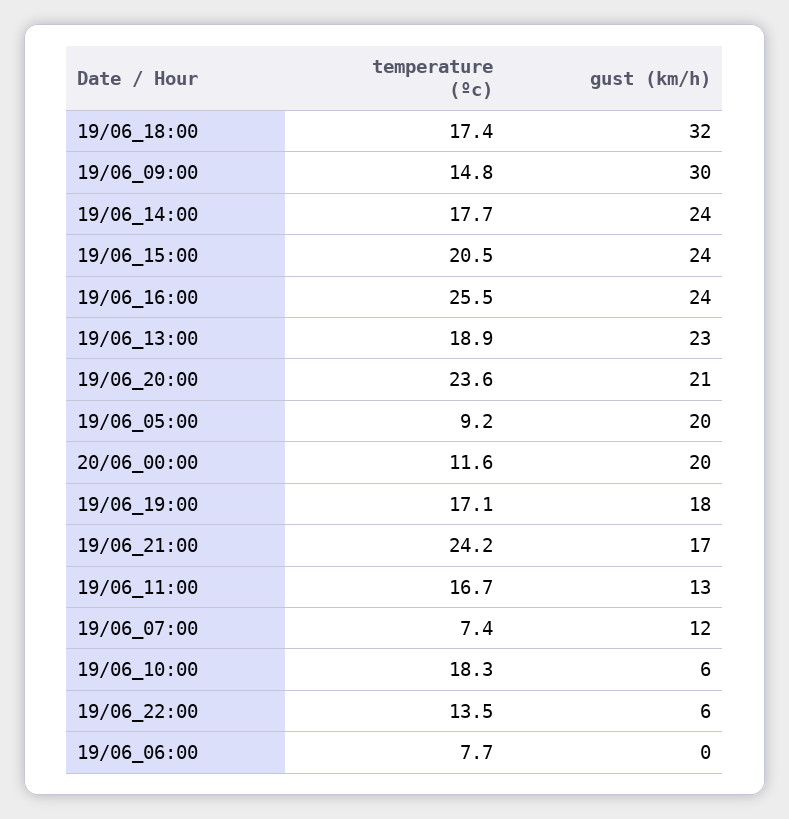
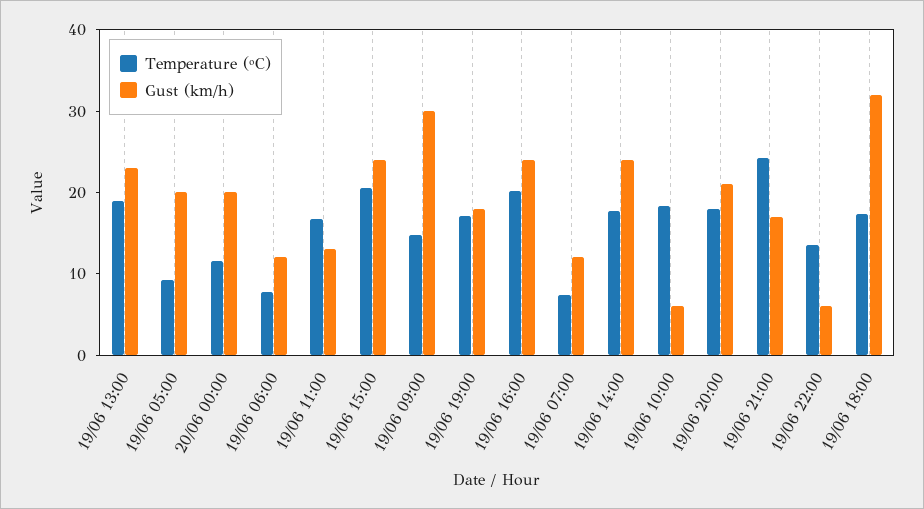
  {
    "temperature (ºc)": {
      "19/06_18:00": 17.4,
      "19/06_09:00": 14.8,
      "19/06_14:00": 17.7,
      "19/06_15:00": 20.5,
-     "19/06_16:00": 25.5,
+     "19/06_16:00": 20,
      "19/06_13:00": 18.9,
-     "19/06_20:00": 23.6,
+     "19/06_20:00": 18,
      "19/06_05:00": 9.2,
      "20/06_00:00": 11.6,
      "19/06_19:00": 17.1,
      "19/06_21:00": 24.2,
      "19/06_11:00": 16.7,
      "19/06_07:00": 7.4,
      "19/06_10:00": 18.3,
      "19/06_22:00": 13.5,
      "19/06_06:00": 7.7
    },
    "gust (km/h)": {
      "19/06_18:00": 32,
      "19/06_09:00": 30,
      "19/06_14:00": 24,
      "19/06_15:00": 24,
      "19/06_16:00": 24,
      "19/06_13:00": 23,
      "19/06_20:00": 21,
      "19/06_05:00": 20,
      "20/06_00:00": 20,
      "19/06_19:00": 18,
      "19/06_21:00": 17,
      "19/06_11:00": 13,
      "19/06_07:00": 12,
      "19/06_10:00": 6,
      "19/06_22:00": 6,
-     "19/06_06:00": 0
+     "19/06_06:00": 12
    }
  }

